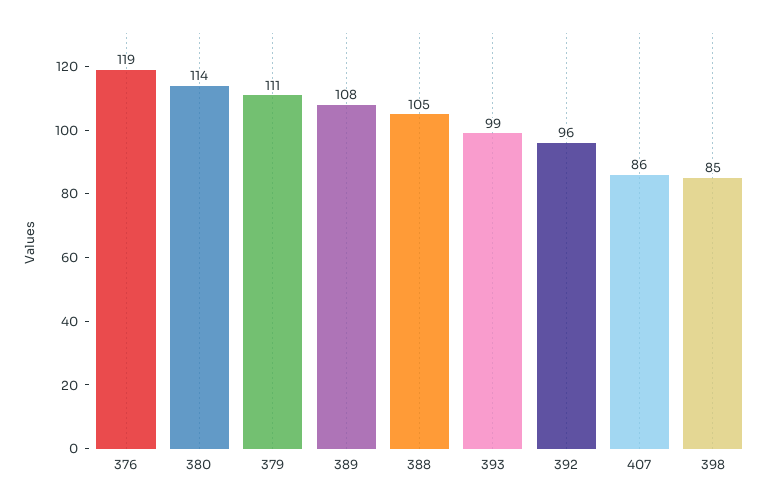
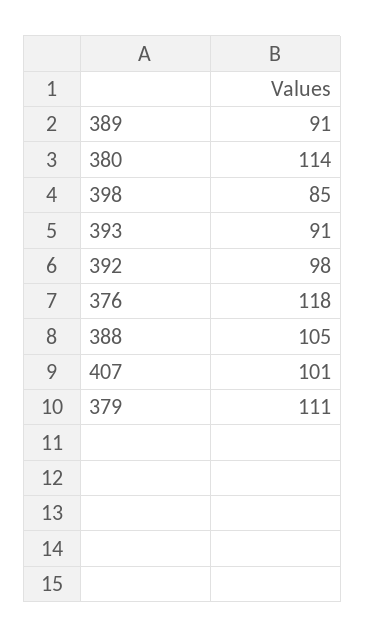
  {
-   "376": 119,
+   "376": 118,
    "380": 114,
    "379": 111,
-   "389": 108,
+   "389": 91,
    "388": 105,
-   "393": 99,
+   "393": 91,
-   "392": 96,
+   "392": 98,
-   "407": 86,
+   "407": 101,
    "398": 85
  }

